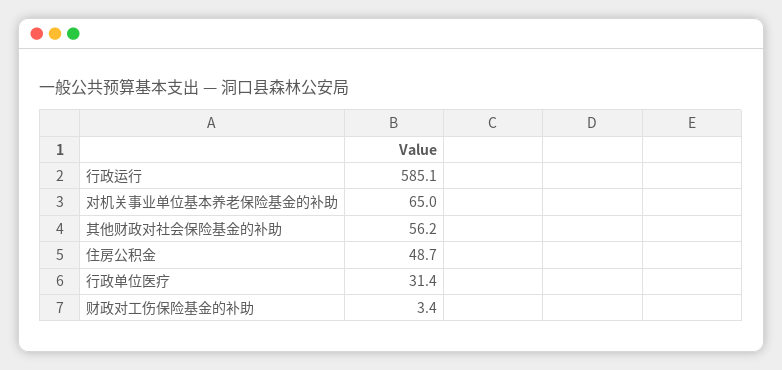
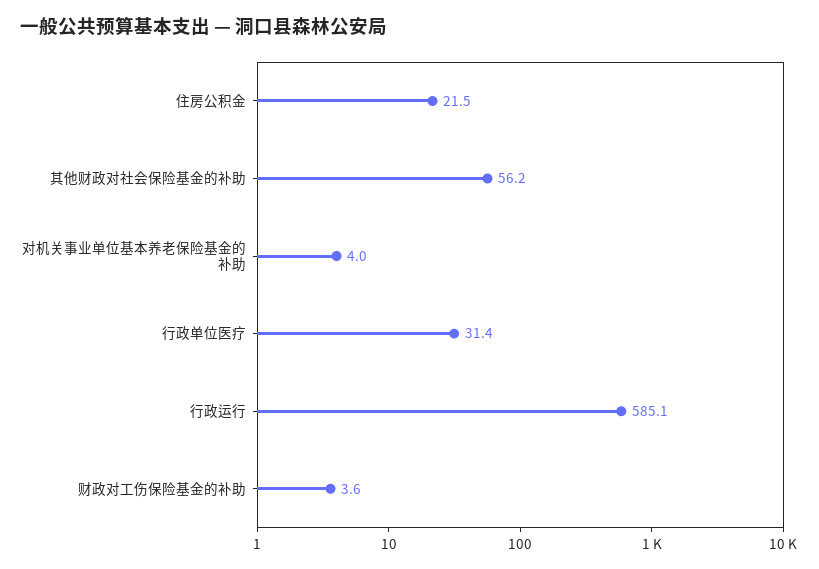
  {
    "行政运行": 585.1,
-   "对机关事业单位基本养老保险基金的补助": 65,
+   "对机关事业单位基本养老保险基金的补助": 4,
    "其他财政对社会保险基金的补助": 56.2,
-   "住房公积金": 48.7,
+   "住房公积金": 21.5,
    "行政单位医疗": 31.4,
-   "财政对工伤保险基金的补助": 3.4
+   "财政对工伤保险基金的补助": 3.6
  }

